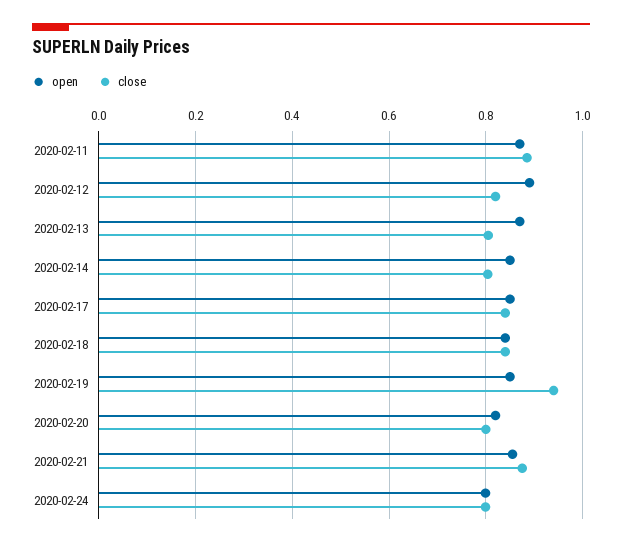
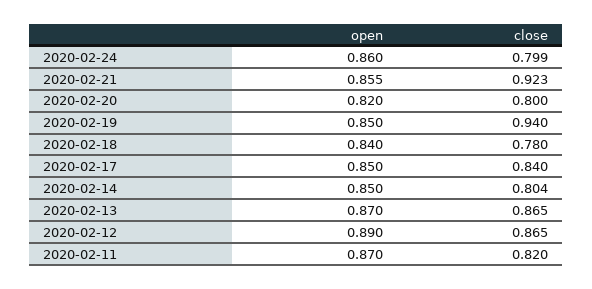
  {
    "open": {
      "2020-02-11": 0.87,
      "2020-02-12": 0.89,
      "2020-02-13": 0.87,
      "2020-02-14": 0.85,
      "2020-02-17": 0.85,
      "2020-02-18": 0.84,
      "2020-02-19": 0.85,
      "2020-02-20": 0.82,
      "2020-02-21": 0.855,
-     "2020-02-24": 0.8
+     "2020-02-24": 0.86
    },
    "close": {
-     "2020-02-11": 0.88,
+     "2020-02-11": 0.82,
-     "2020-02-12": 0.82,
+     "2020-02-12": 0.865,
-     "2020-02-13": 0.8,
+     "2020-02-13": 0.865,
      "2020-02-14": 0.804,
      "2020-02-17": 0.84,
-     "2020-02-18": 0.84,
+     "2020-02-18": 0.78,
      "2020-02-19": 0.94,
      "2020-02-20": 0.8,
-     "2020-02-21": 0.88,
+     "2020-02-21": 0.923,
      "2020-02-24": 0.799
    }
  }

